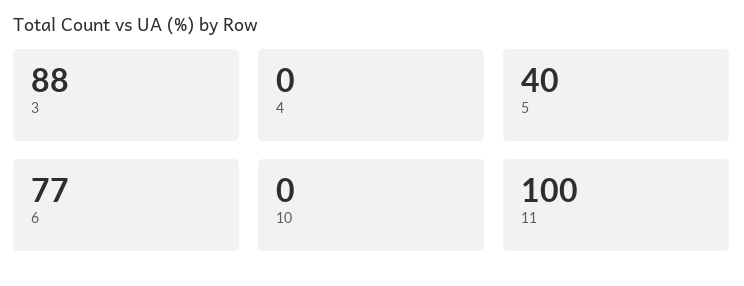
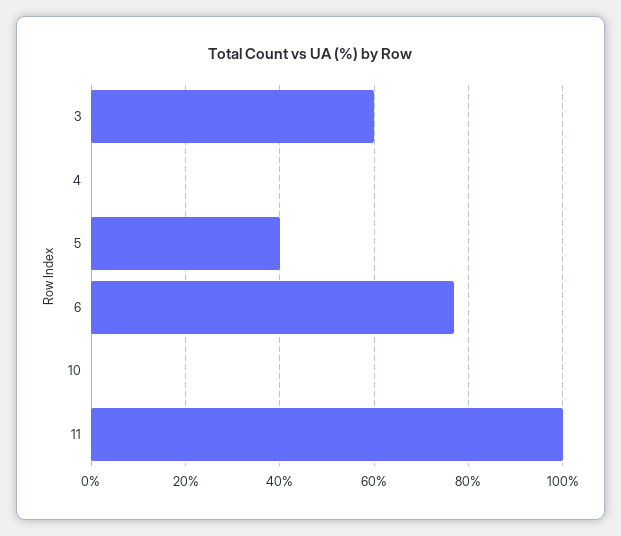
  {
-   "3": 88,
+   "3": 60,
    "4": 0,
    "5": 40,
    "6": 77,
    "10": 0,
    "11": 100
  }

